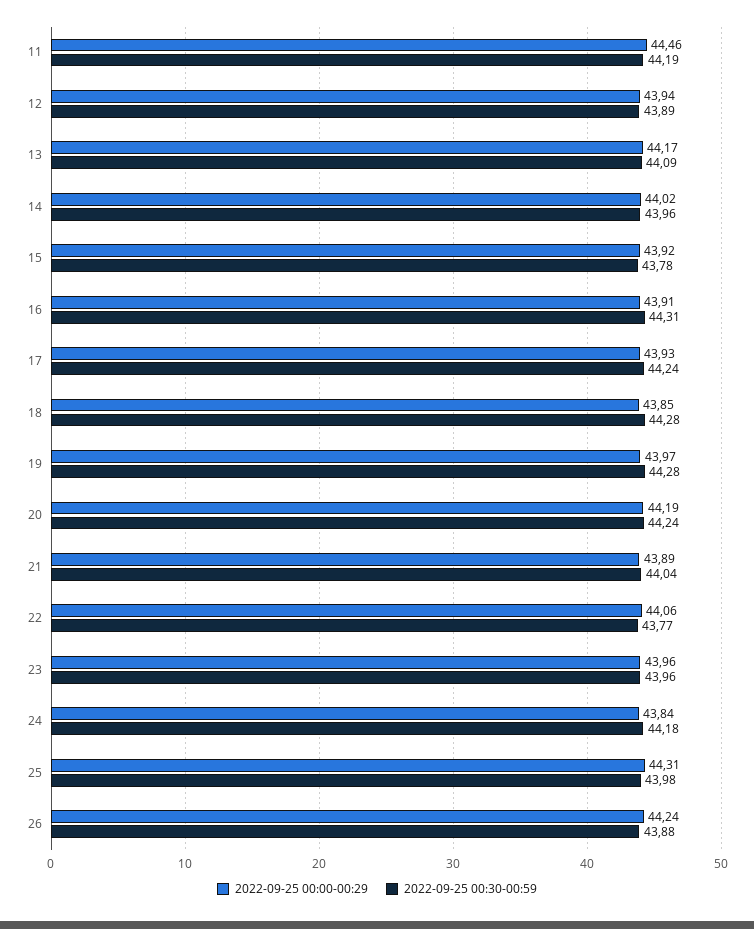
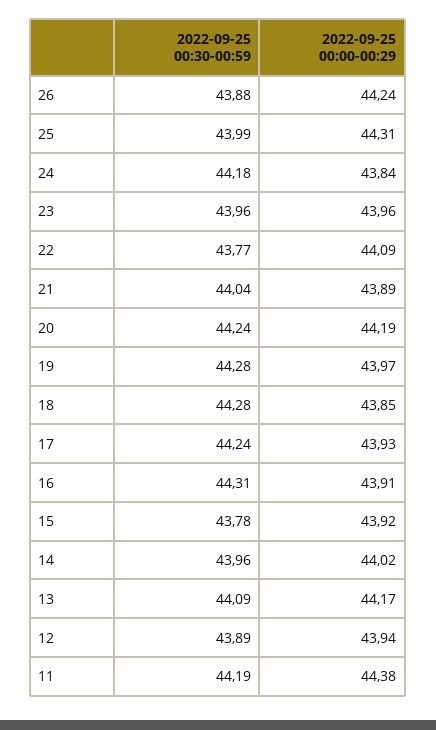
  {
    "2022-09-25 00:00-00:29": {
-     "11": 44.46,
+     "11": 44.38,
      "12": 43.94,
      "13": 44.17,
      "14": 44.02,
      "15": 43.92,
      "16": 43.91,
      "17": 43.93,
      "18": 43.85,
      "19": 43.97,
      "20": 44.19,
      "21": 43.89,
-     "22": 44.06,
+     "22": 44.09,
      "23": 43.96,
      "24": 43.84,
      "25": 44.31,
      "26": 44.24
    },
    "2022-09-25 00:30-00:59": {
      "11": 44.19,
      "12": 43.89,
      "13": 44.09,
      "14": 43.96,
      "15": 43.78,
      "16": 44.31,
      "17": 44.24,
      "18": 44.28,
      "19": 44.28,
      "20": 44.24,
      "21": 44.04,
      "22": 43.77,
      "23": 43.96,
      "24": 44.18,
-     "25": 43.98,
+     "25": 43.99,
      "26": 43.88
    }
  }

